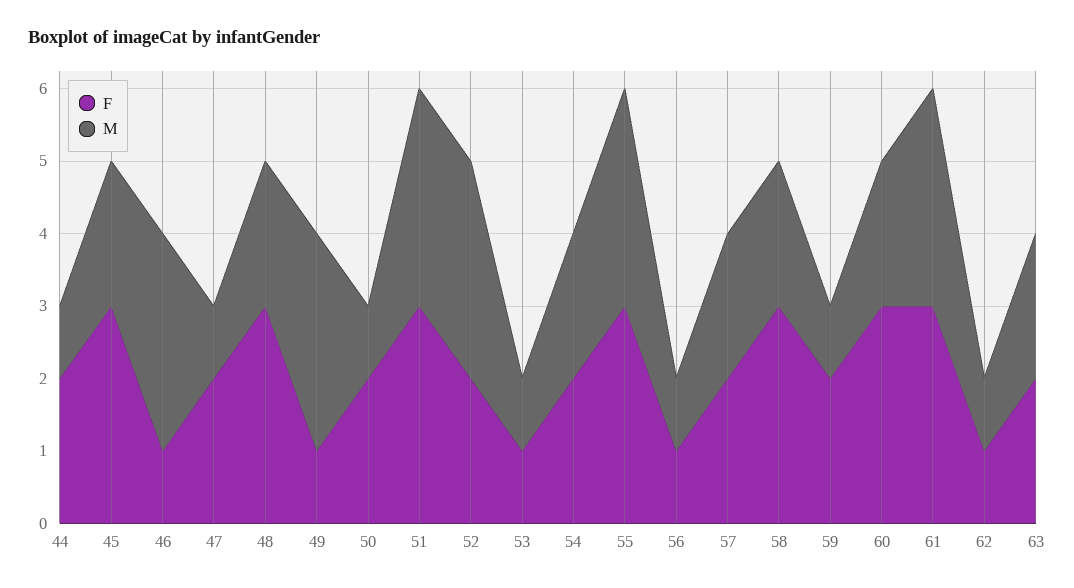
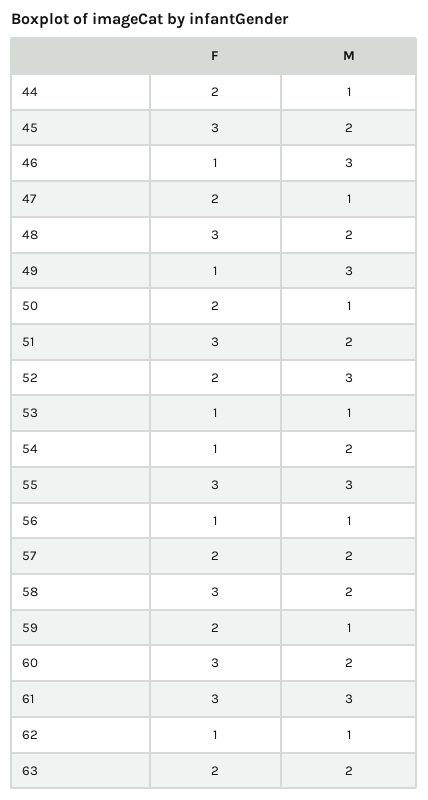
  {
    "F": {
      "44": 2,
      "45": 3,
      "46": 1,
      "47": 2,
      "48": 3,
      "49": 1,
      "50": 2,
      "51": 3,
      "52": 2,
      "53": 1,
-     "54": 2,
+     "54": 1,
      "55": 3,
      "56": 1,
      "57": 2,
      "58": 3,
      "59": 2,
      "60": 3,
      "61": 3,
      "62": 1,
      "63": 2
    },
    "M": {
      "44": 1,
      "45": 2,
      "46": 3,
      "47": 1,
      "48": 2,
      "49": 3,
      "50": 1,
-     "51": 3,
+     "51": 2,
      "52": 3,
      "53": 1,
      "54": 2,
      "55": 3,
      "56": 1,
      "57": 2,
      "58": 2,
      "59": 1,
      "60": 2,
      "61": 3,
      "62": 1,
      "63": 2
    }
  }

